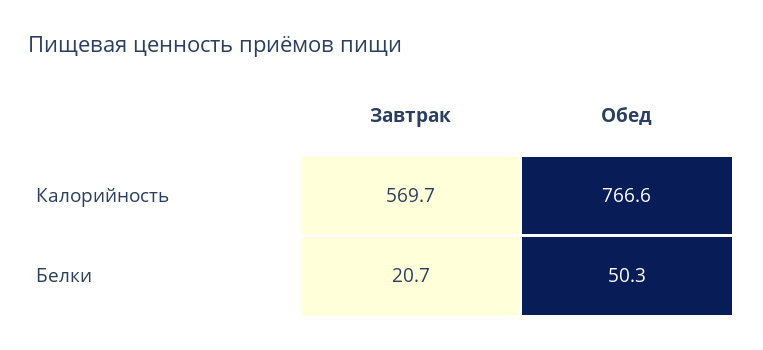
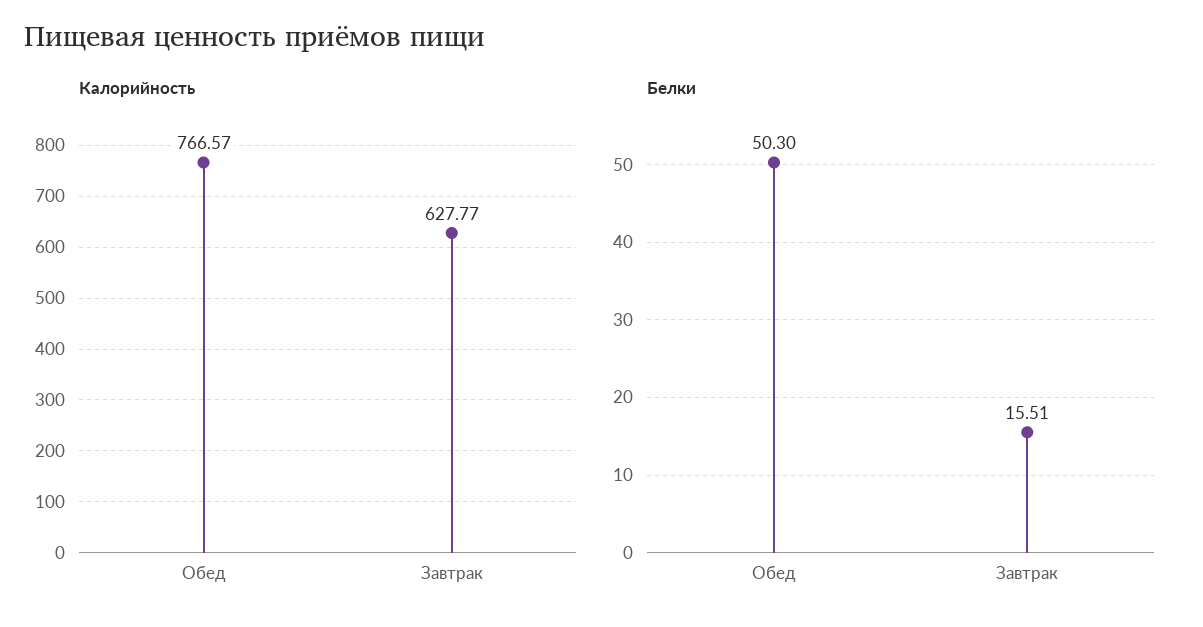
  {
    "Калорийность": {
-     "Завтрак": 569.7,
+     "Завтрак": 627.77,
      "Обед": 766.57
    },
    "Белки": {
-     "Завтрак": 20.7,
+     "Завтрак": 15.51,
      "Обед": 50.3
    }
  }

